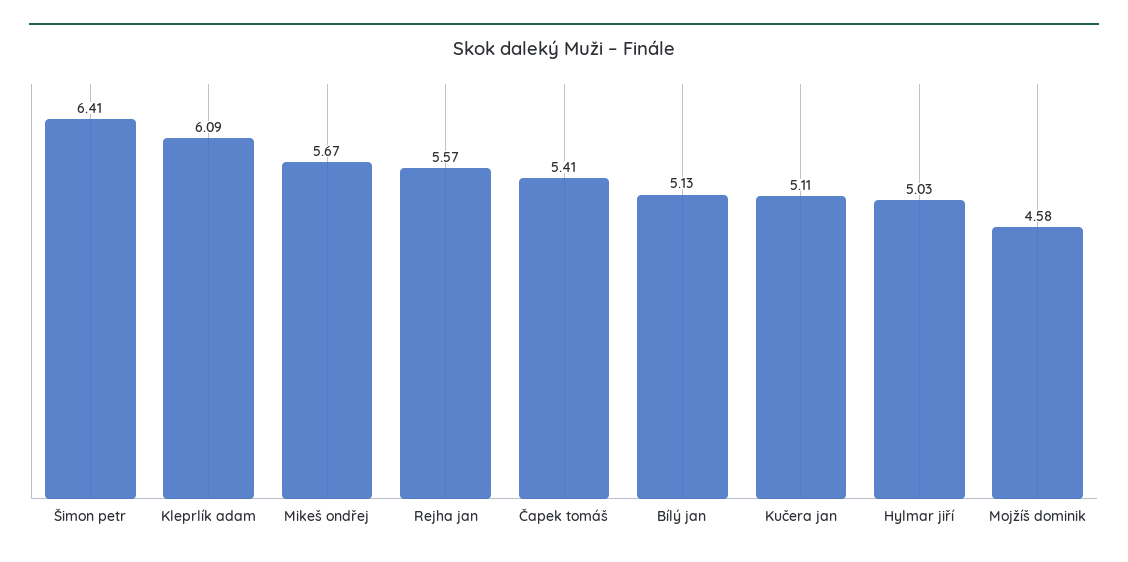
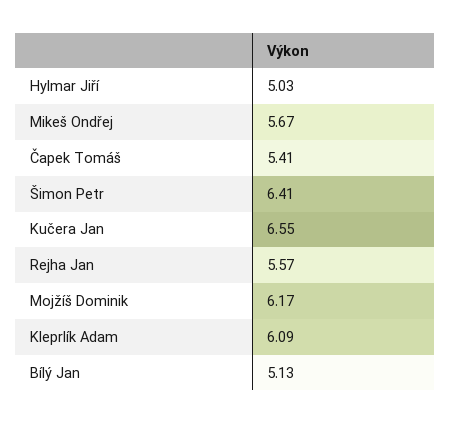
  {
    "Šimon petr": 6.41,
    "Kleprlík adam": 6.09,
    "Mikeš ondřej": 5.67,
    "Rejha jan": 5.57,
    "Čapek tomáš": 5.41,
    "Bílý jan": 5.13,
-   "Kučera jan": 5.11,
+   "Kučera jan": 6.55,
    "Hylmar jiří": 5.03,
-   "Mojžíš dominik": 4.58
+   "Mojžíš dominik": 6.17
  }

